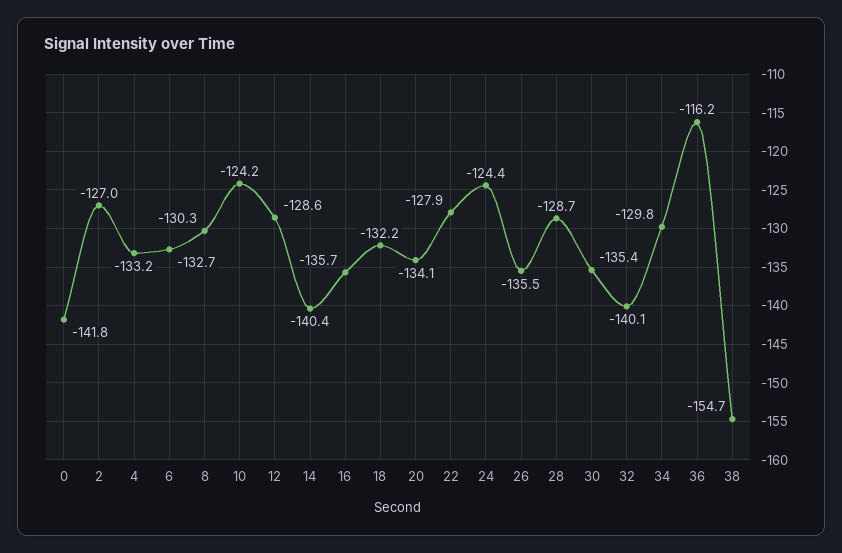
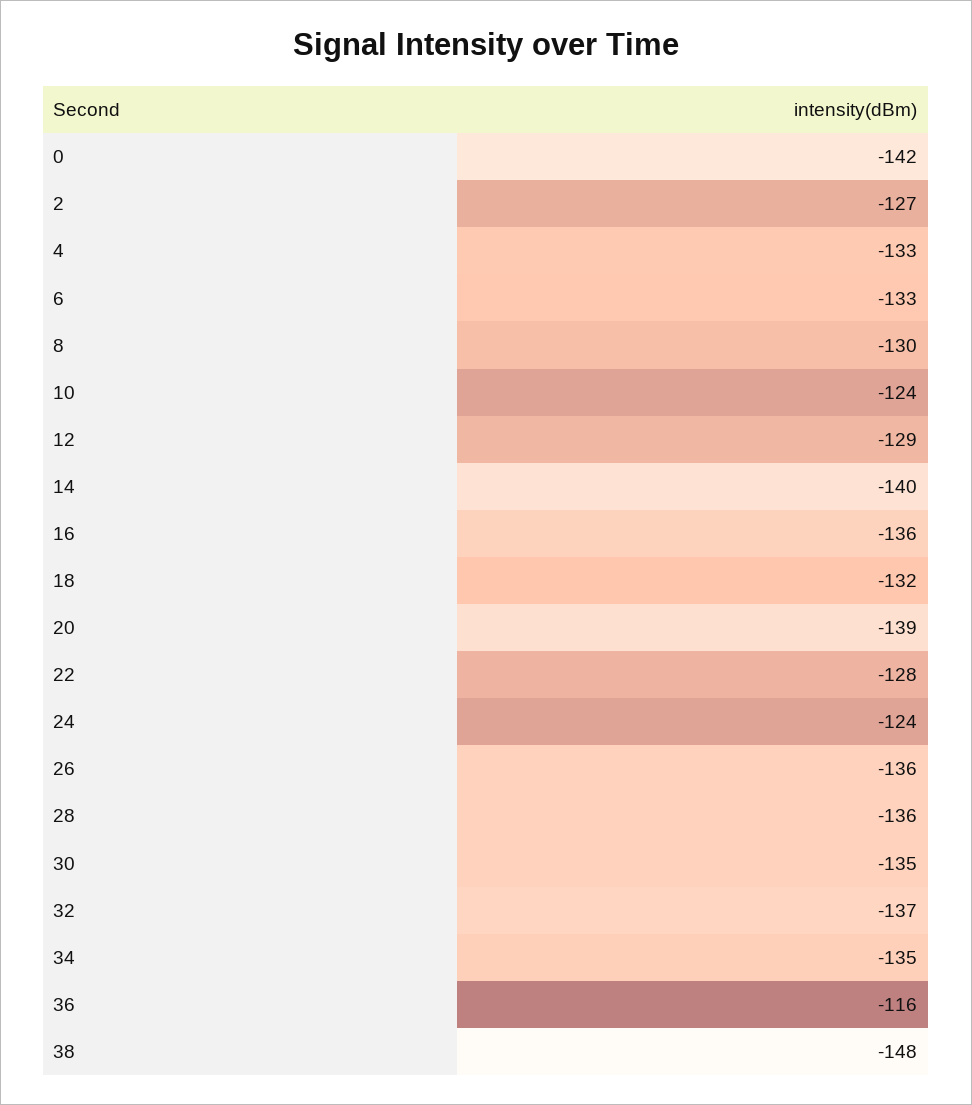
  {
    "0": -141.8,
    "2": -127,
    "4": -133.2,
    "6": -132.7,
    "8": -130.3,
    "10": -124.2,
    "12": -128.6,
    "14": -140.4,
    "16": -135.7,
    "18": -132.2,
-   "20": -134.1,
+   "20": -139,
    "22": -127.9,
    "24": -124.4,
    "26": -135.5,
-   "28": -128.7,
+   "28": -136,
    "30": -135.4,
-   "32": -140.1,
+   "32": -137,
-   "34": -129.8,
+   "34": -135,
    "36": -116.2,
-   "38": -154.7
+   "38": -148
  }

